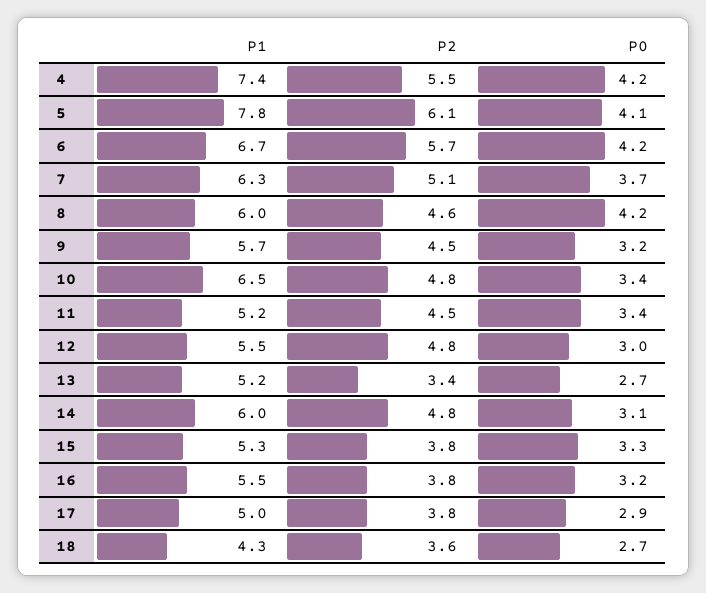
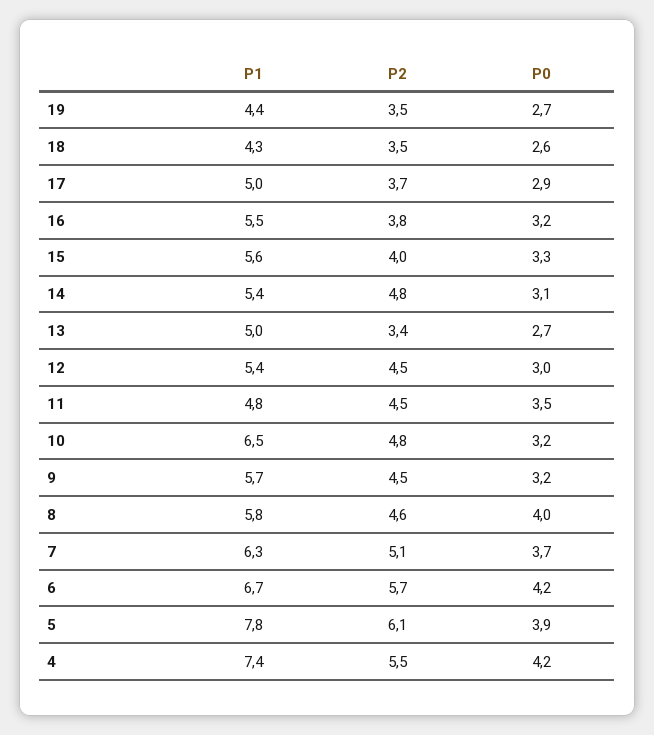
  {
    "P1": {
      "4": 7.4,
      "5": 7.8,
      "6": 6.7,
      "7": 6.3,
-     "8": 6,
+     "8": 5.8,
      "9": 5.7,
      "10": 6.5,
-     "11": 5.2,
+     "11": 4.8,
-     "12": 5.5,
+     "12": 5.4,
-     "13": 5.2,
+     "13": 5,
-     "14": 6,
+     "14": 5.4,
-     "15": 5.3,
+     "15": 5.6,
      "16": 5.5,
      "17": 5,
-     "18": 4.3
+     "18": 4.3,
+     "19": 4.4
    },
    "P2": {
      "4": 5.5,
      "5": 6.1,
      "6": 5.7,
      "7": 5.1,
      "8": 4.6,
      "9": 4.5,
      "10": 4.8,
      "11": 4.5,
-     "12": 4.8,
+     "12": 4.5,
      "13": 3.4,
      "14": 4.8,
-     "15": 3.8,
+     "15": 4,
      "16": 3.8,
-     "17": 3.8,
+     "17": 3.7,
-     "18": 3.6
+     "18": 3.5,
+     "19": 3.5
    },
    "P0": {
      "4": 4.2,
-     "5": 4.1,
+     "5": 3.9,
      "6": 4.2,
      "7": 3.7,
-     "8": 4.2,
+     "8": 4,
      "9": 3.2,
-     "10": 3.4,
+     "10": 3.2,
-     "11": 3.4,
+     "11": 3.5,
      "12": 3,
      "13": 2.7,
      "14": 3.1,
      "15": 3.3,
      "16": 3.2,
      "17": 2.9,
-     "18": 2.7
+     "18": 2.6,
+     "19": 2.7
    }
  }

